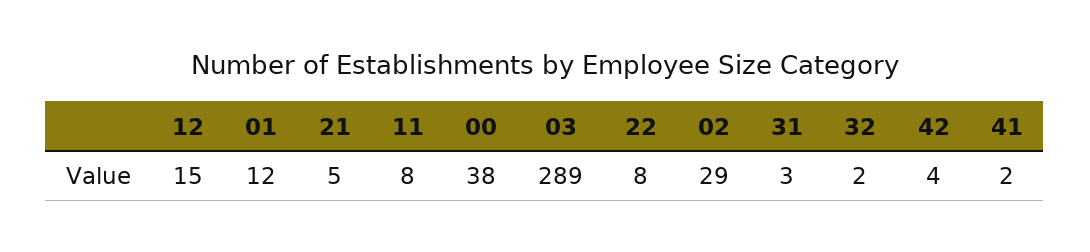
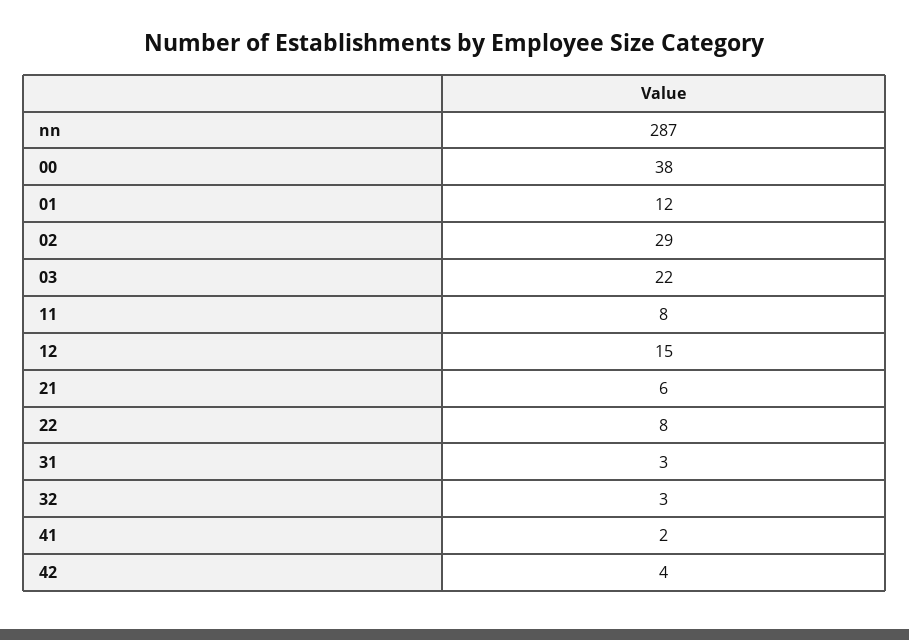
  {
    "12": 15,
    "01": 12,
-   "21": 5,
+   "21": 6,
    "11": 8,
    "00": 38,
-   "03": 289,
+   "03": 22,
    "22": 8,
    "02": 29,
    "31": 3,
-   "32": 2,
+   "32": 3,
    "42": 4,
-   "41": 2
+   "41": 2,
+   "nn": 287
  }

